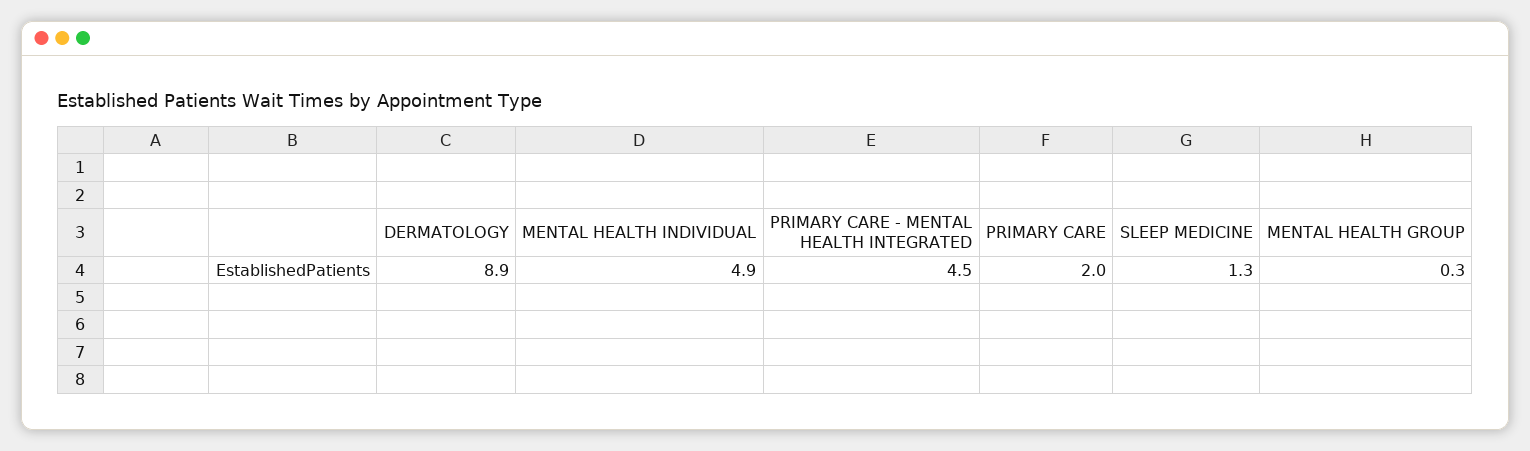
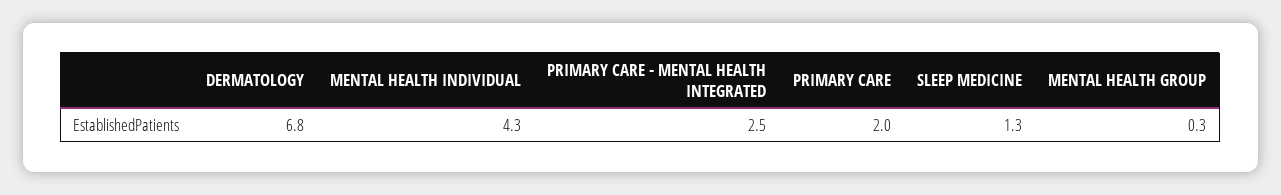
  {
-   "DERMATOLOGY": 8.9,
+   "DERMATOLOGY": 6.8,
-   "MENTAL HEALTH INDIVIDUAL": 4.9,
+   "MENTAL HEALTH INDIVIDUAL": 4.3,
-   "PRIMARY CARE - MENTAL HEALTH INTEGRATED": 4.5,
+   "PRIMARY CARE - MENTAL HEALTH INTEGRATED": 2.5,
    "PRIMARY CARE": 2,
    "SLEEP MEDICINE": 1.3,
    "MENTAL HEALTH GROUP": 0.3
  }

